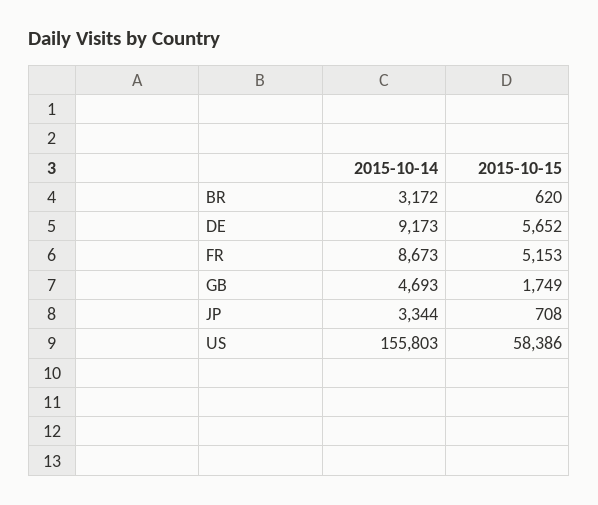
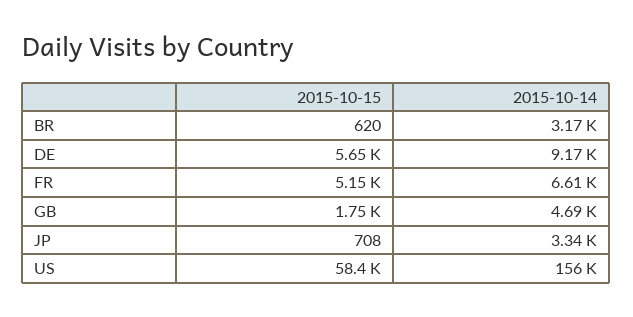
  {
    "2015-10-14": {
      "BR": 3172,
      "DE": 9173,
-     "FR": 8673,
+     "FR": 6610,
      "GB": 4693,
      "JP": 3344,
      "US": 155803
    },
    "2015-10-15": {
      "BR": 620,
      "DE": 5652,
      "FR": 5153,
      "GB": 1749,
      "JP": 708,
      "US": 58386
    }
  }

